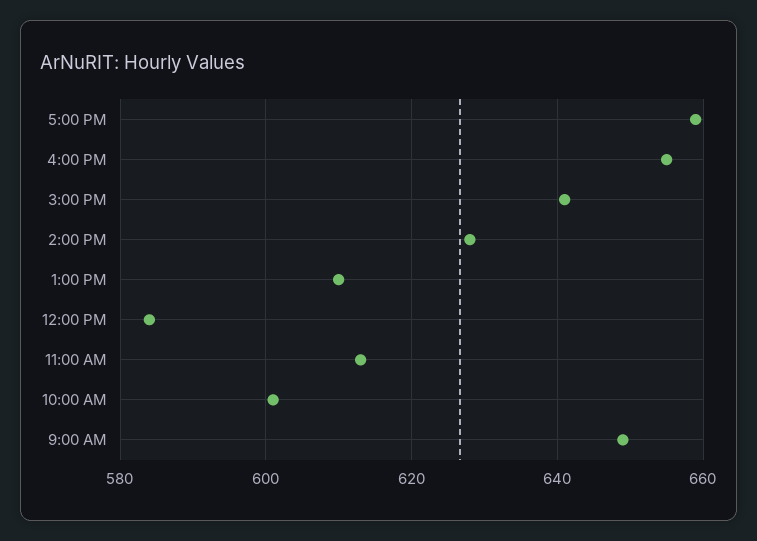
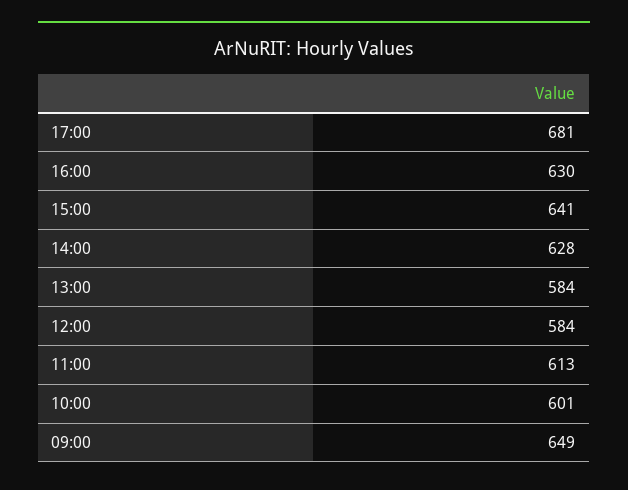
  {
-   "5:00 PM": 660,
+   "5:00 PM": 681,
-   "4:00 PM": 655,
+   "4:00 PM": 630,
    "3:00 PM": 641,
    "2:00 PM": 628,
-   "1:00 PM": 610,
+   "1:00 PM": 584,
    "12:00 PM": 584,
    "11:00 AM": 613,
    "10:00 AM": 601,
    "9:00 AM": 649
  }

